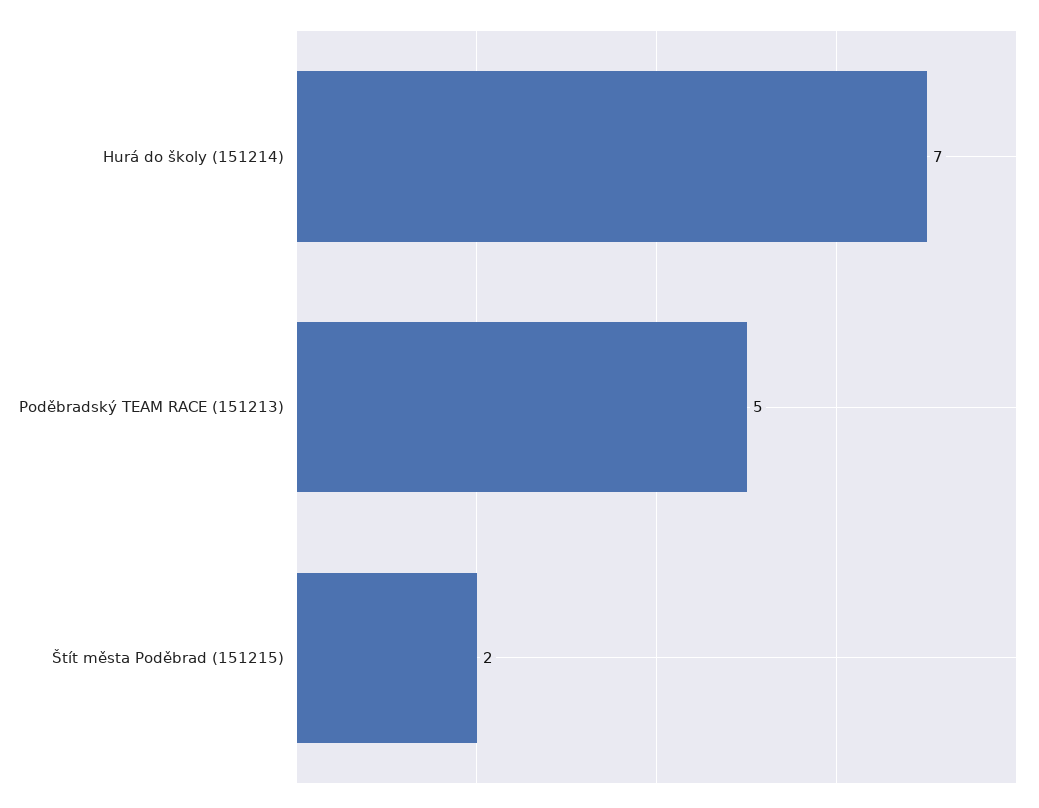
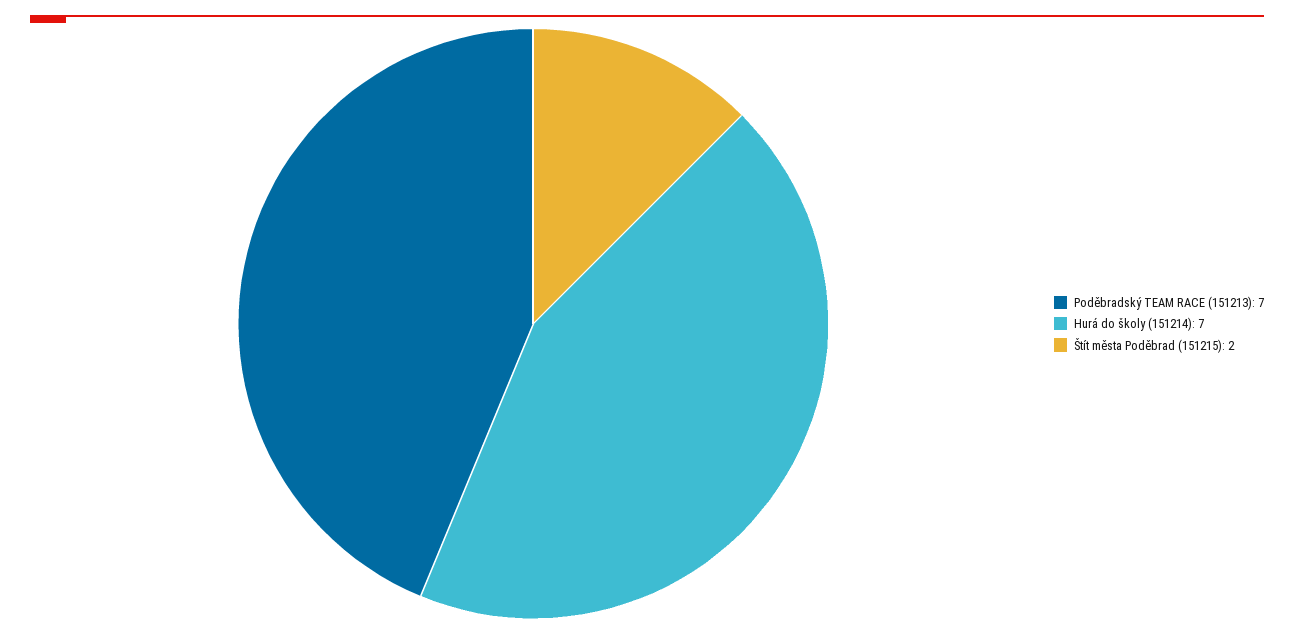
  {
    "Hurá do školy (151214)": 7,
-   "Poděbradský TEAM RACE (151213)": 5,
+   "Poděbradský TEAM RACE (151213)": 7,
    "Štít města Poděbrad (151215)": 2
  }

